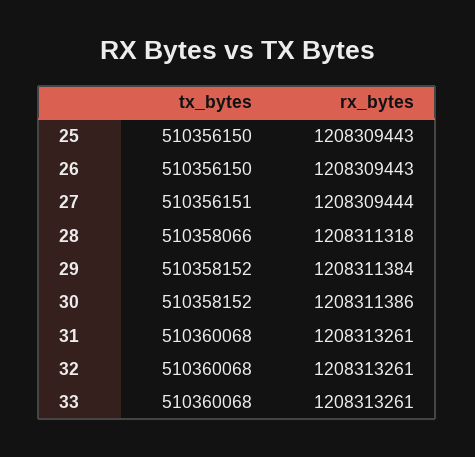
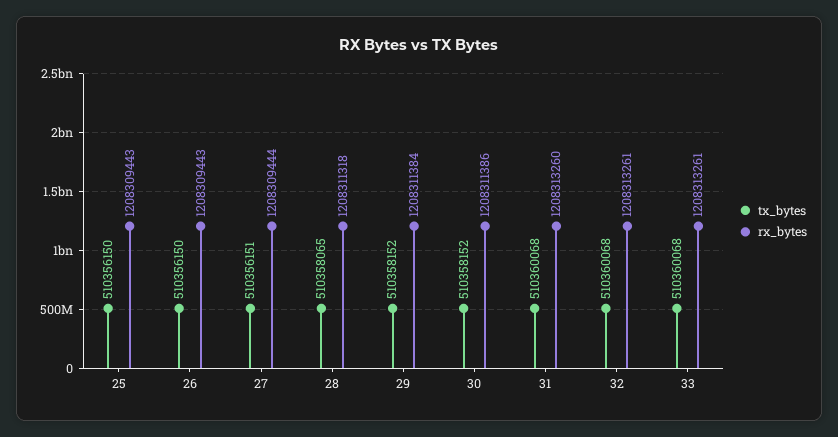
  {
    "tx_bytes": {
      "25": 510356150,
      "26": 510356150,
      "27": 510356151,
-     "28": 510358066,
+     "28": 510358065,
      "29": 510358152,
      "30": 510358152,
      "31": 510360068,
      "32": 510360068,
      "33": 510360068
    },
    "rx_bytes": {
      "25": 1208309443,
      "26": 1208309443,
      "27": 1208309444,
      "28": 1208311318,
      "29": 1208311384,
      "30": 1208311386,
-     "31": 1208313261,
+     "31": 1208313260,
      "32": 1208313261,
      "33": 1208313261
    }
  }

